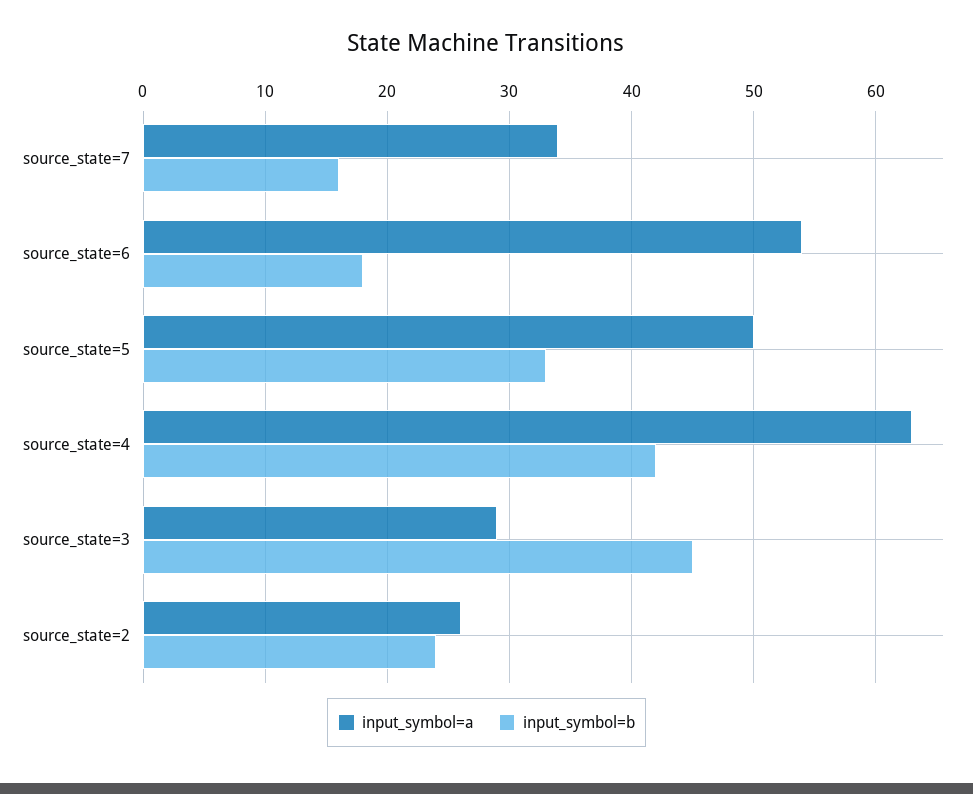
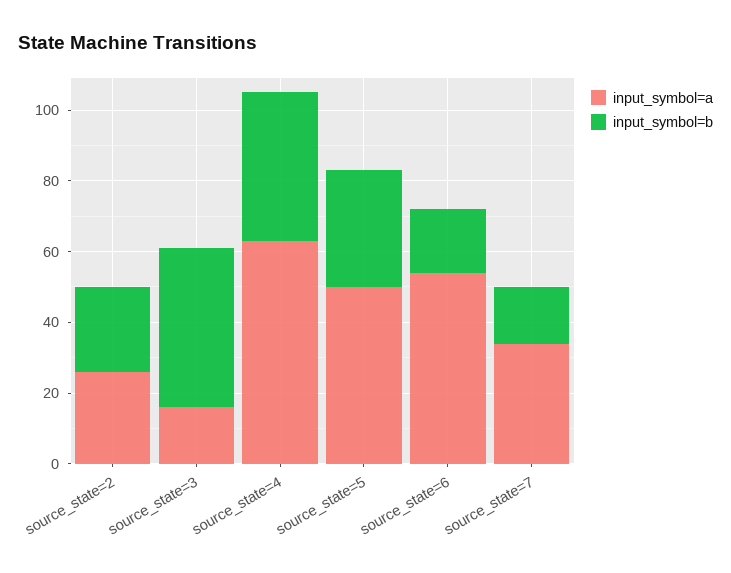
  {
    "input_symbol=a": {
      "source_state=7": 34,
      "source_state=6": 54,
      "source_state=5": 50,
      "source_state=4": 63,
-     "source_state=3": 29,
+     "source_state=3": 15,
      "source_state=2": 26
    },
    "input_symbol=b": {
      "source_state=7": 16,
      "source_state=6": 18,
      "source_state=5": 33,
      "source_state=4": 42,
      "source_state=3": 45,
      "source_state=2": 24
    }
  }

